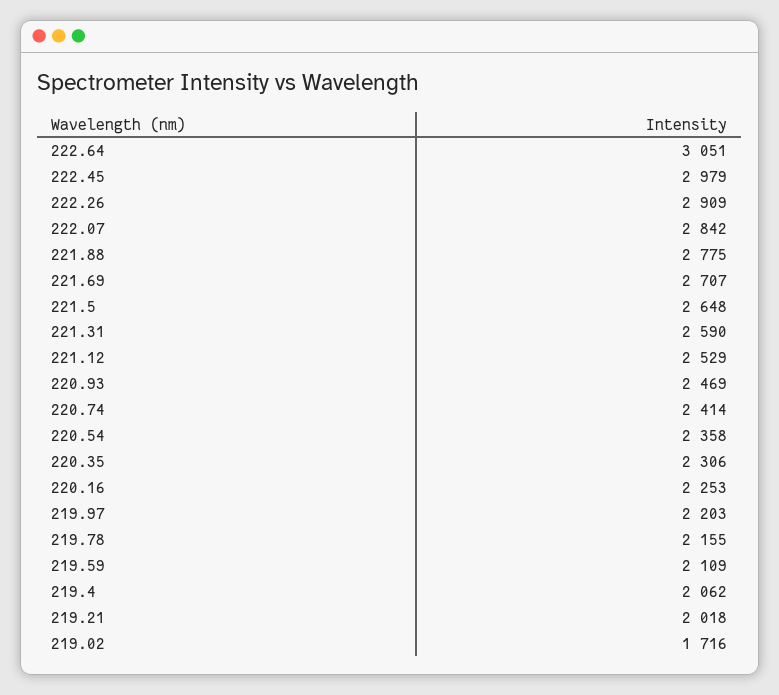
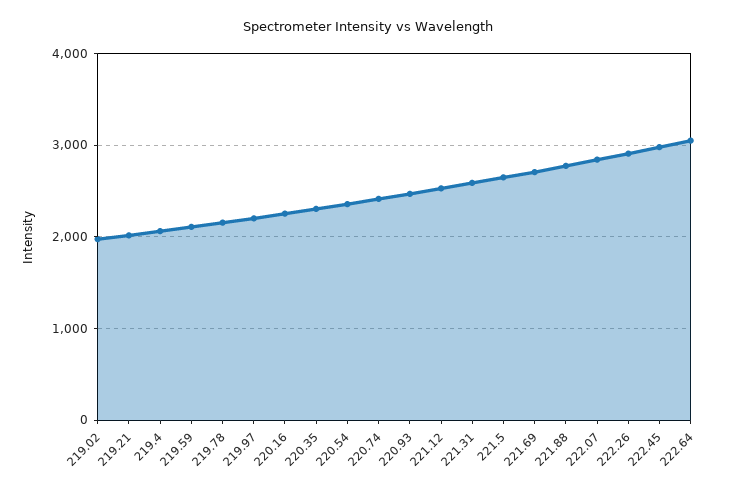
  {
    "222.64": 3051,
    "222.45": 2979,
    "222.26": 2909,
    "222.07": 2842,
    "221.88": 2775,
    "221.69": 2707,
    "221.5": 2648,
    "221.31": 2590,
    "221.12": 2529,
    "220.93": 2469,
    "220.74": 2414,
    "220.54": 2358,
    "220.35": 2306,
    "220.16": 2253,
    "219.97": 2203,
    "219.78": 2155,
    "219.59": 2109,
    "219.4": 2062,
    "219.21": 2018,
-   "219.02": 1716
+   "219.02": 2000
  }

